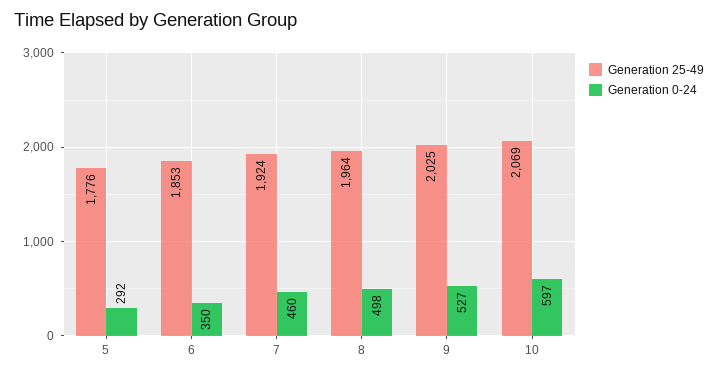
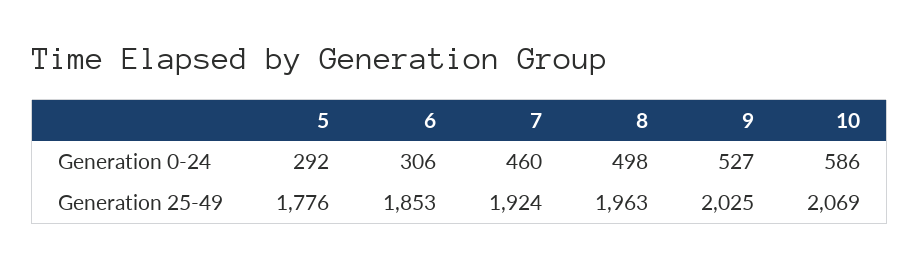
  {
    "Generation 25-49": {
      "5": 1776,
      "6": 1853,
      "7": 1924,
-     "8": 1964,
+     "8": 1963,
      "9": 2025,
      "10": 2069
    },
    "Generation 0-24": {
      "5": 292,
-     "6": 350,
+     "6": 306,
      "7": 460,
      "8": 498,
      "9": 527,
-     "10": 597
+     "10": 586
    }
  }

